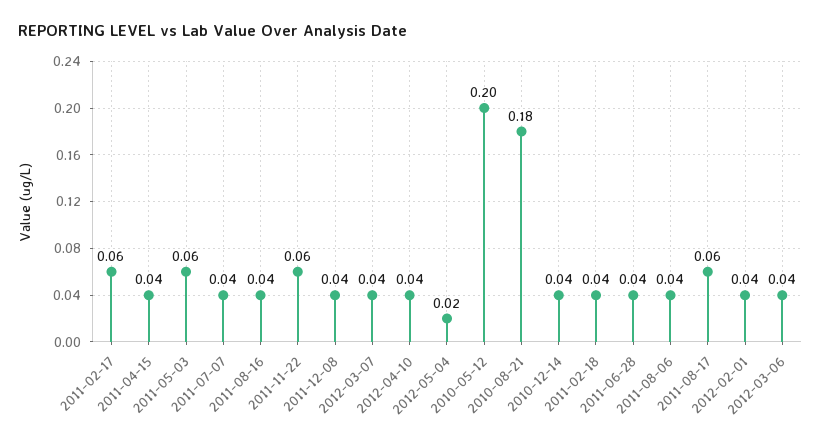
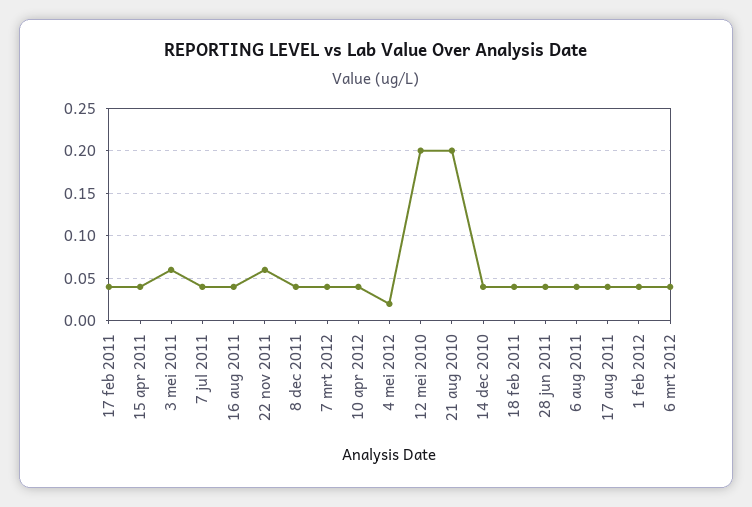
  {
-   "2011-02-17": 0.06,
+   "2011-02-17": 0.04,
    "2011-04-15": 0.04,
    "2011-05-03": 0.06,
    "2011-07-07": 0.04,
    "2011-08-16": 0.04,
    "2011-11-22": 0.06,
    "2011-12-08": 0.04,
    "2012-03-07": 0.04,
    "2012-04-10": 0.04,
    "2012-05-04": 0.02,
    "2010-05-12": 0.2,
-   "2010-08-21": 0.18,
+   "2010-08-21": 0.2,
    "2010-12-14": 0.04,
    "2011-02-18": 0.04,
    "2011-06-28": 0.04,
    "2011-08-06": 0.04,
-   "2011-08-17": 0.06,
+   "2011-08-17": 0.04,
    "2012-02-01": 0.04,
    "2012-03-06": 0.04
  }

